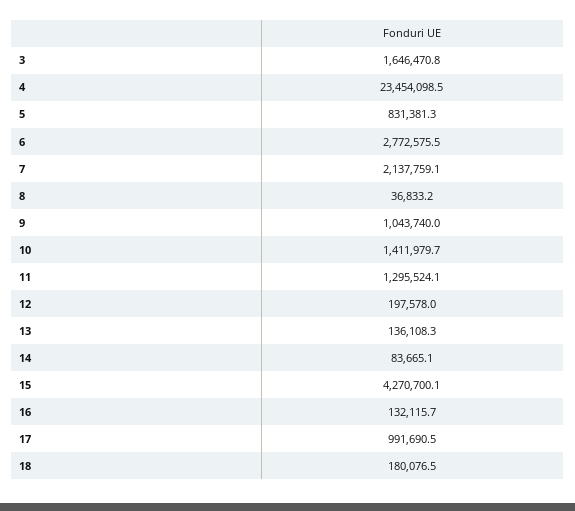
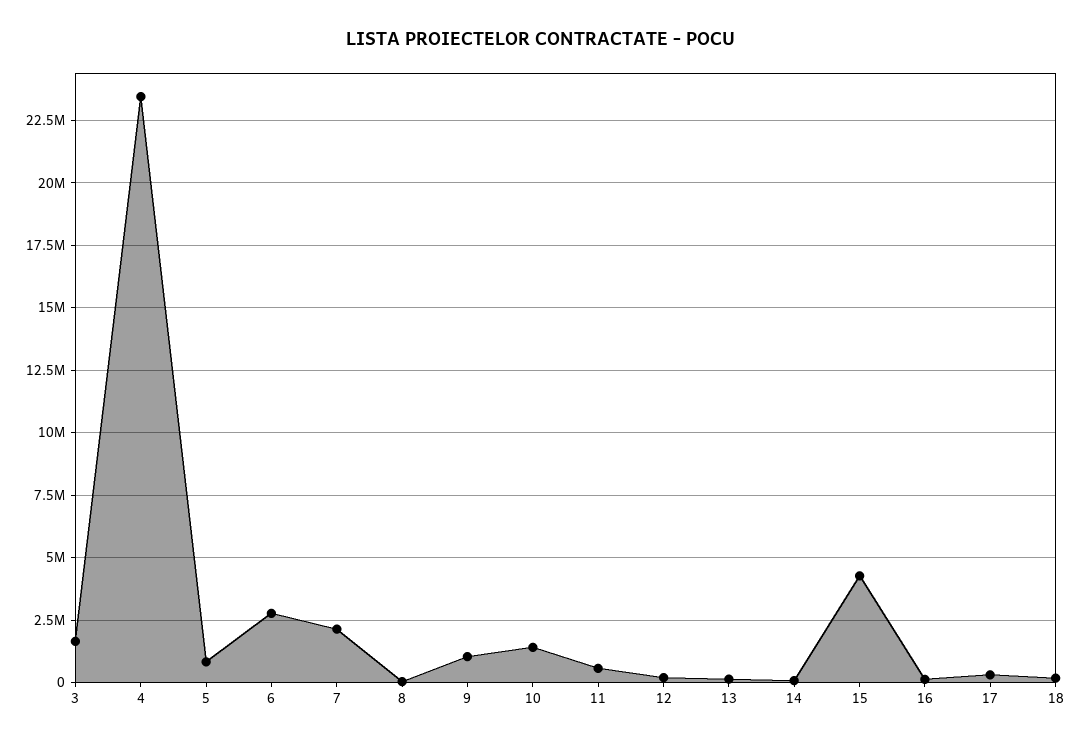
  {
    "3": 1646470.8,
    "4": 23454098.5,
    "5": 831381.3,
    "6": 2772575.5,
    "7": 2137759.1,
    "8": 36833.2,
    "9": 1043740,
    "10": 1411979.7,
-   "11": 1295524.1,
+   "11": 500000,
    "12": 197578,
    "13": 136108.3,
    "14": 83665.1,
    "15": 4270700.1,
    "16": 132115.7,
-   "17": 991690.5,
+   "17": 250000,
    "18": 180076.5
  }

